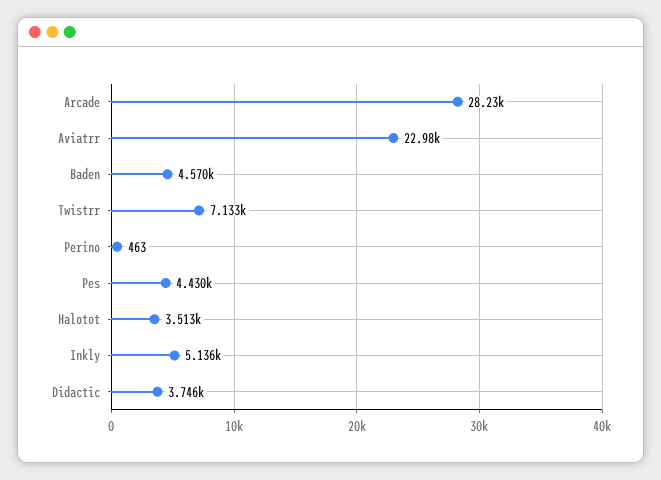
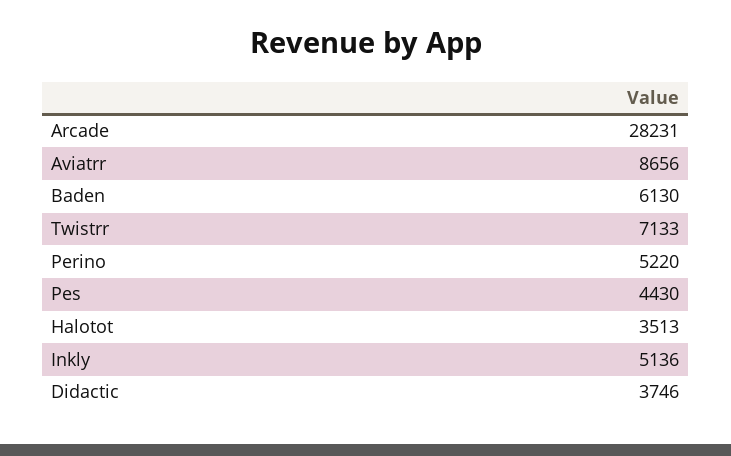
  {
    "Arcade": 28231,
-   "Aviatrr": 22980,
+   "Aviatrr": 8656,
-   "Baden": 4570,
+   "Baden": 6130,
    "Twistrr": 7133,
-   "Perino": 463,
+   "Perino": 5220,
    "Pes": 4430,
    "Halotot": 3513,
    "Inkly": 5136,
    "Didactic": 3746
  }

